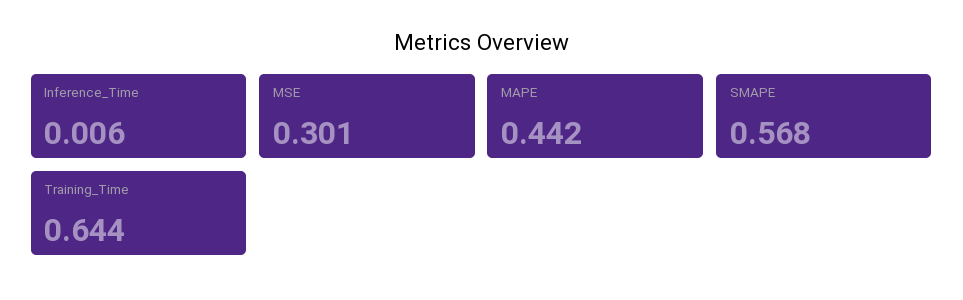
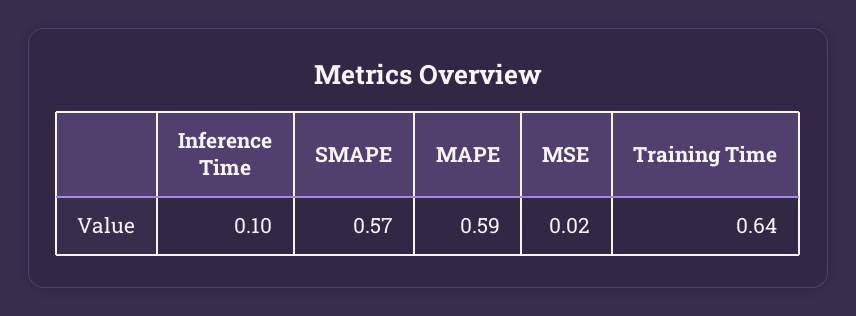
  {
-   "Inference_Time": 0.006,
+   "Inference_Time": 0.1,
-   "MSE": 0.301,
+   "MSE": 0.02,
-   "MAPE": 0.442,
+   "MAPE": 0.59,
    "SMAPE": 0.568,
    "Training_Time": 0.644
  }

